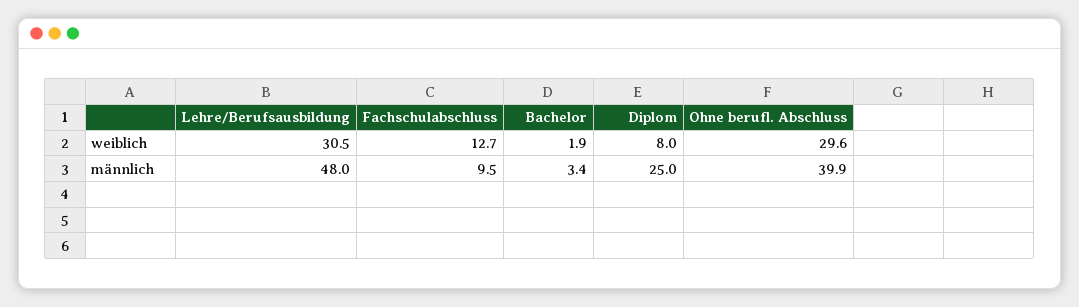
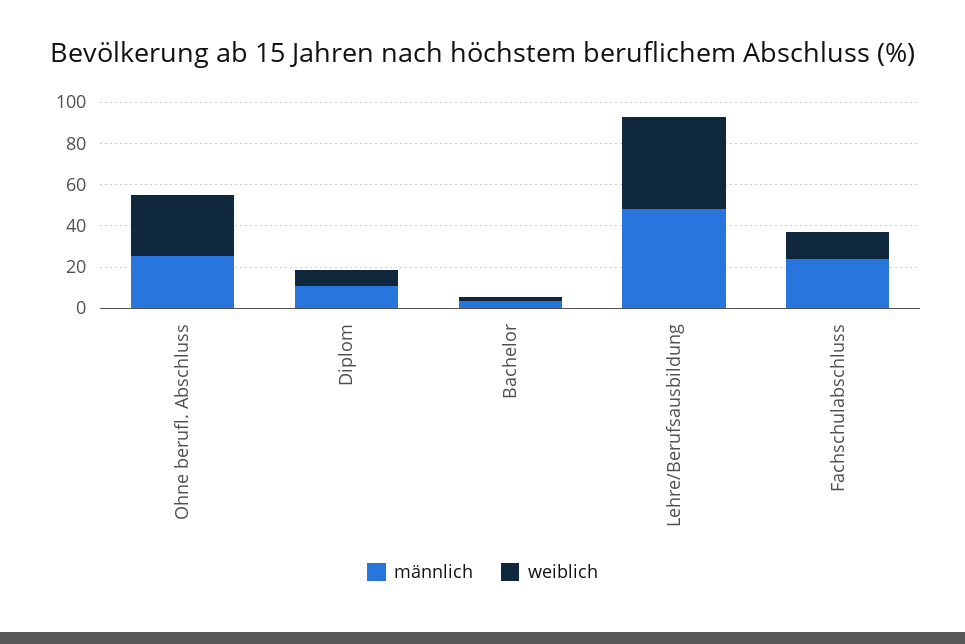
  {
    "weiblich": {
-     "Lehre/Berufsausbildung": 30.5,
+     "Lehre/Berufsausbildung": 45,
      "Fachschulabschluss": 12.7,
      "Bachelor": 1.9,
      "Diplom": 8,
      "Ohne berufl. Abschluss": 29.6
    },
    "männlich": {
      "Lehre/Berufsausbildung": 48,
-     "Fachschulabschluss": 9.5,
+     "Fachschulabschluss": 25,
      "Bachelor": 3.4,
-     "Diplom": 25,
+     "Diplom": 10,
-     "Ohne berufl. Abschluss": 39.9
+     "Ohne berufl. Abschluss": 25
    }
  }

